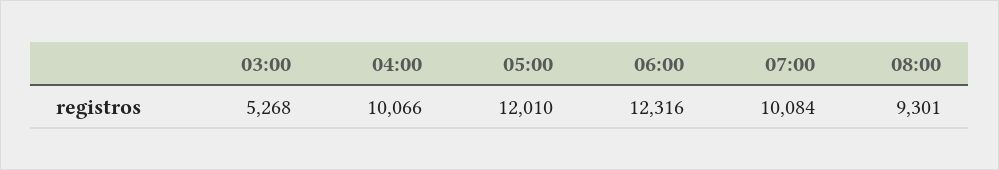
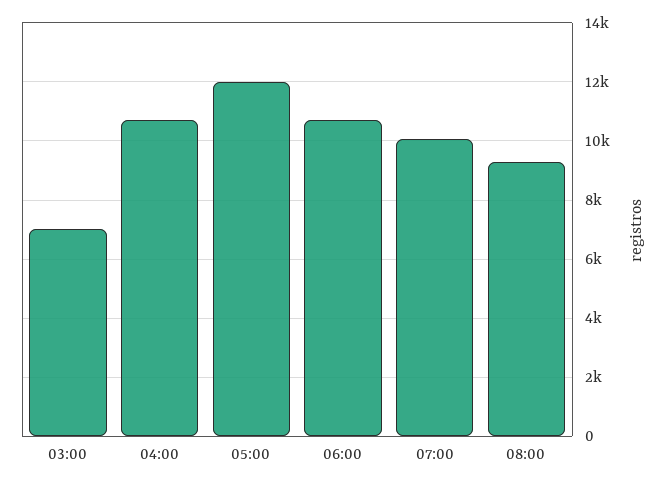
  {
-   "03:00": 5268,
+   "03:00": 7000,
-   "04:00": 10066,
+   "04:00": 10750,
    "05:00": 12010,
-   "06:00": 12316,
+   "06:00": 10750,
    "07:00": 10084,
    "08:00": 9301
  }

